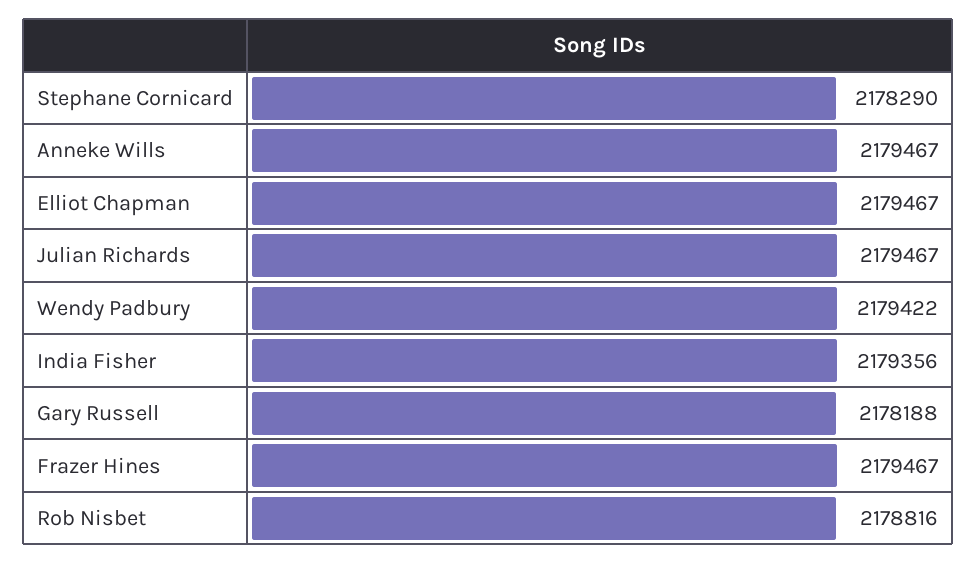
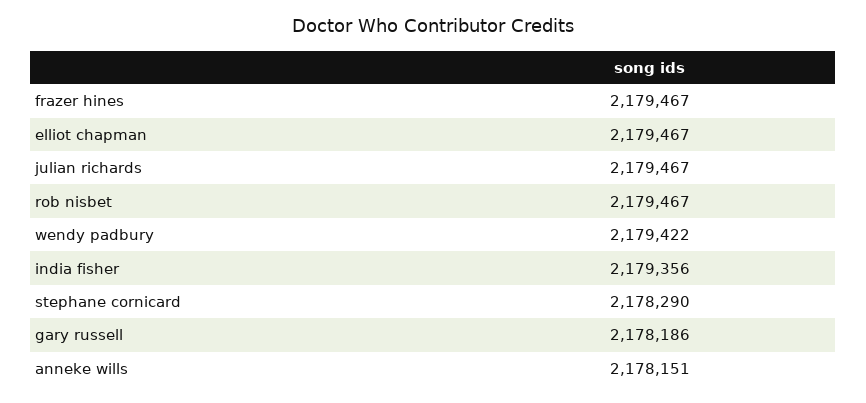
  {
    "Stephane Cornicard": 2178290,
-   "Anneke Wills": 2179467,
+   "Anneke Wills": 2178151,
    "Elliot Chapman": 2179467,
    "Julian Richards": 2179467,
    "Wendy Padbury": 2179422,
    "India Fisher": 2179356,
-   "Gary Russell": 2178188,
+   "Gary Russell": 2178186,
    "Frazer Hines": 2179467,
-   "Rob Nisbet": 2178816
+   "Rob Nisbet": 2179467
  }

